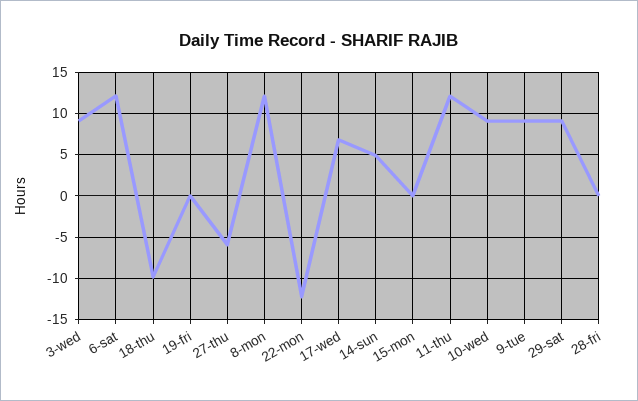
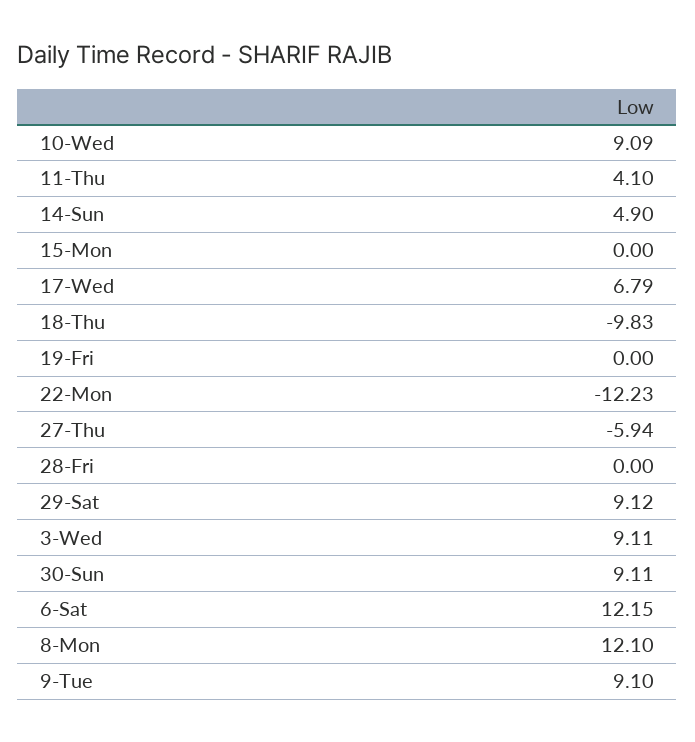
  {
    "3-wed": 9.11,
    "6-sat": 12.15,
    "18-thu": -9.83,
    "19-fri": 0,
    "27-thu": -5.94,
    "8-mon": 12.1,
    "22-mon": -12.23,
    "17-wed": 6.79,
    "14-sun": 4.9,
    "15-mon": 0,
-   "11-thu": 12,
+   "11-thu": 4.1,
    "10-wed": 9.09,
    "9-tue": 9.1,
    "29-sat": 9.12,
-   "28-fri": 0
+   "28-fri": 0,
+   "30-Sun": 9.11
  }

